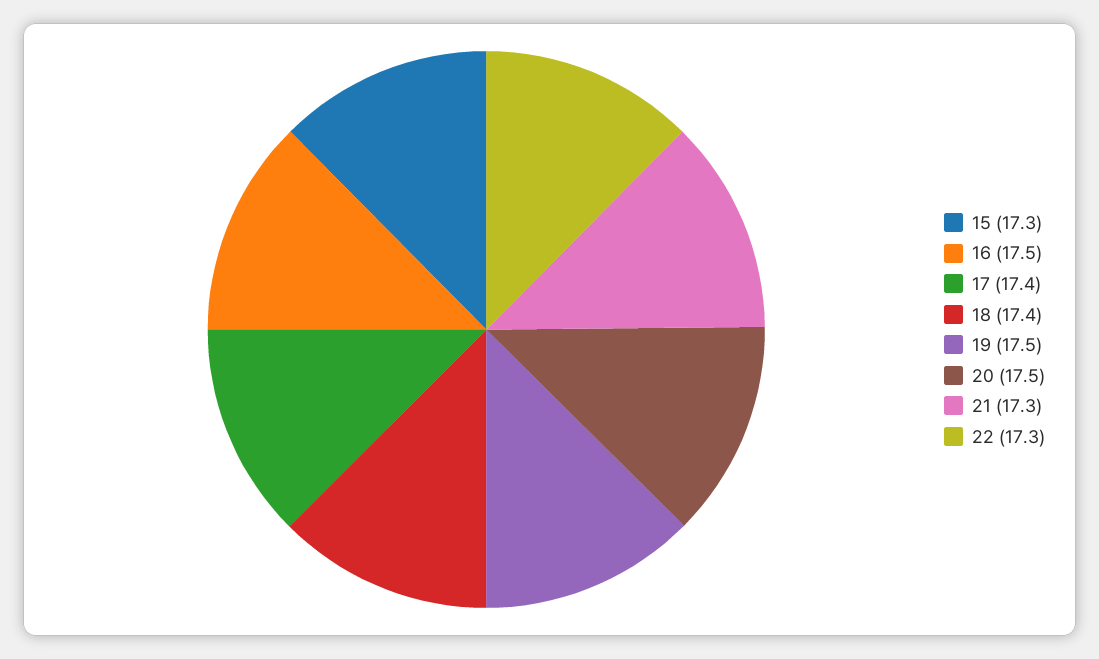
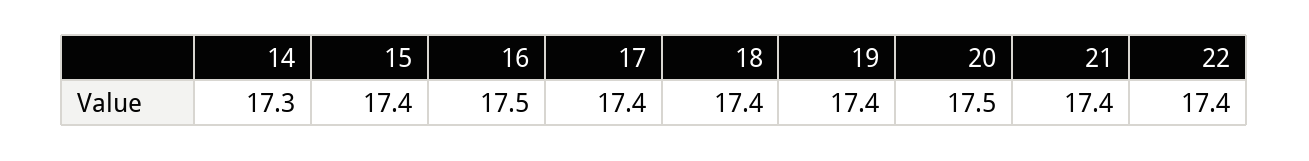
  {
-   "15": 17.3,
+   "15": 17.4,
    "16": 17.5,
    "17": 17.4,
    "18": 17.4,
-   "19": 17.5,
+   "19": 17.4,
    "20": 17.5,
-   "21": 17.3,
+   "21": 17.4,
-   "22": 17.3
+   "22": 17.4,
+   "14": 17.3
  }

